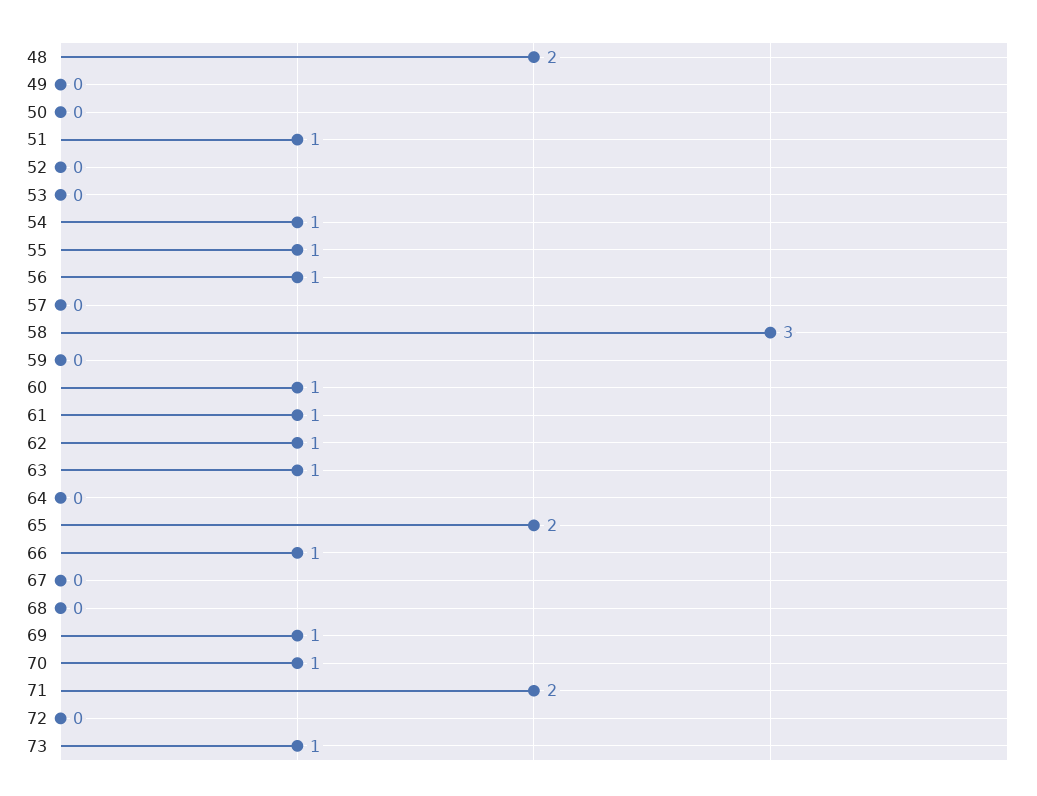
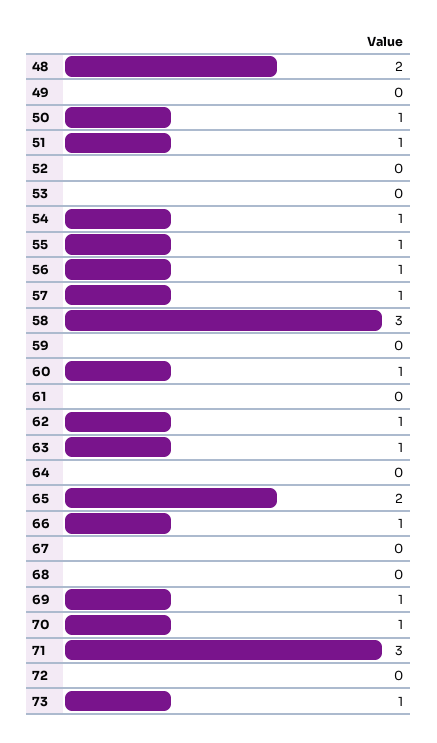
  {
    "48": 2,
    "49": 0,
-   "50": 0,
+   "50": 1,
    "51": 1,
    "52": 0,
    "53": 0,
    "54": 1,
    "55": 1,
    "56": 1,
-   "57": 0,
+   "57": 1,
    "58": 3,
    "59": 0,
    "60": 1,
-   "61": 1,
+   "61": 0,
    "62": 1,
    "63": 1,
    "64": 0,
    "65": 2,
    "66": 1,
    "67": 0,
    "68": 0,
    "69": 1,
    "70": 1,
-   "71": 2,
+   "71": 3,
    "72": 0,
    "73": 1
  }

